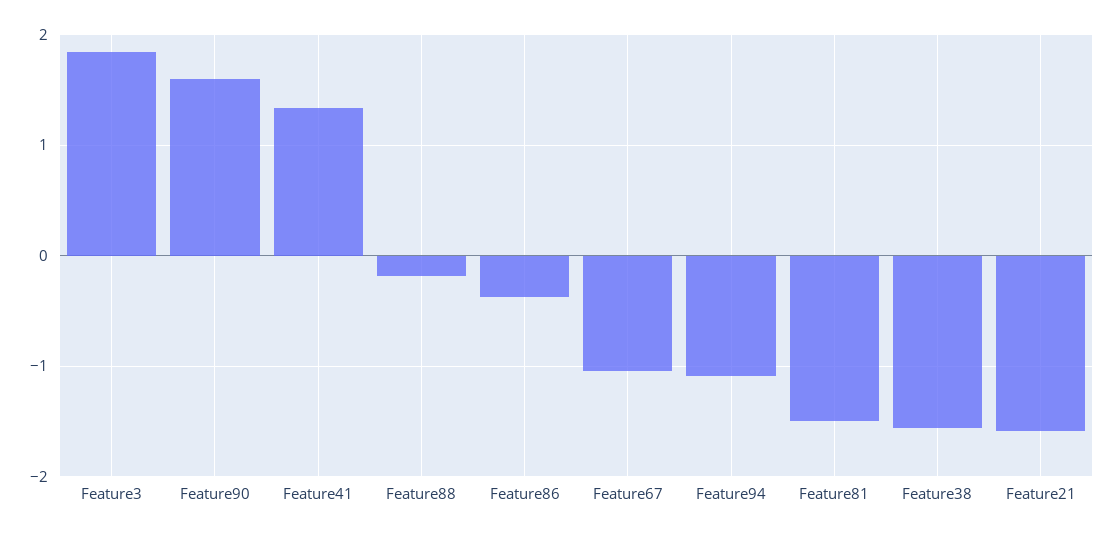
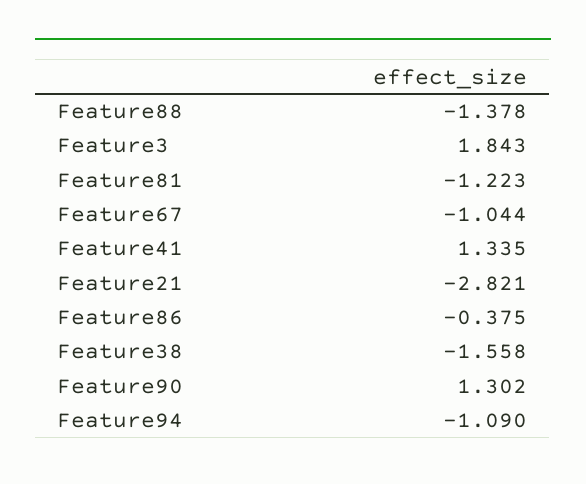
  {
    "Feature3": 1.843,
-   "Feature90": 1.6,
+   "Feature90": 1.302,
    "Feature41": 1.335,
-   "Feature88": -0.2,
+   "Feature88": -1.378,
    "Feature86": -0.375,
    "Feature67": -1.044,
    "Feature94": -1.09,
-   "Feature81": -1.5,
+   "Feature81": -1.223,
    "Feature38": -1.558,
-   "Feature21": -1.6
+   "Feature21": -2.821
  }

